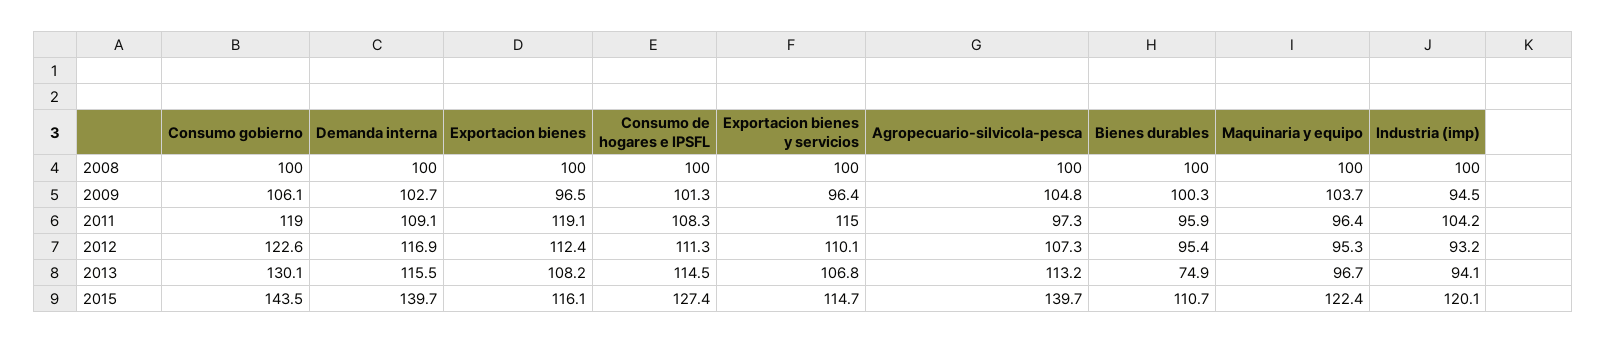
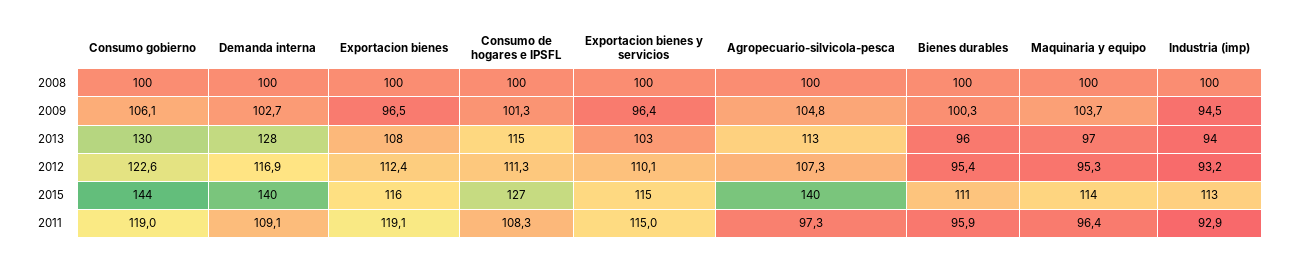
  {
    "Consumo gobierno": {
      "2008": 100,
      "2009": 106.1,
      "2011": 119,
      "2012": 122.6,
      "2013": 130.1,
      "2015": 143.5
    },
    "Demanda interna": {
      "2008": 100,
      "2009": 102.7,
      "2011": 109.1,
      "2012": 116.9,
-     "2013": 115.5,
+     "2013": 128,
      "2015": 139.7
    },
    "Exportacion bienes": {
      "2008": 100,
      "2009": 96.5,
      "2011": 119.1,
      "2012": 112.4,
      "2013": 108.2,
      "2015": 116.1
    },
    "Consumo de hogares e IPSFL": {
      "2008": 100,
      "2009": 101.3,
      "2011": 108.3,
      "2012": 111.3,
      "2013": 114.5,
      "2015": 127.4
    },
    "Exportacion bienes y servicios": {
      "2008": 100,
      "2009": 96.4,
      "2011": 115,
      "2012": 110.1,
-     "2013": 106.8,
+     "2013": 103,
      "2015": 114.7
    },
    "Agropecuario-silvicola-pesca": {
      "2008": 100,
      "2009": 104.8,
      "2011": 97.3,
      "2012": 107.3,
      "2013": 113.2,
      "2015": 139.7
    },
    "Bienes durables": {
      "2008": 100,
      "2009": 100.3,
      "2011": 95.9,
      "2012": 95.4,
-     "2013": 74.9,
+     "2013": 96,
      "2015": 110.7
    },
    "Maquinaria y equipo": {
      "2008": 100,
      "2009": 103.7,
      "2011": 96.4,
      "2012": 95.3,
      "2013": 96.7,
-     "2015": 122.4
+     "2015": 114
    },
    "Industria (imp)": {
      "2008": 100,
      "2009": 94.5,
-     "2011": 104.2,
+     "2011": 92.9,
      "2012": 93.2,
      "2013": 94.1,
-     "2015": 120.1
+     "2015": 113
    }
  }

